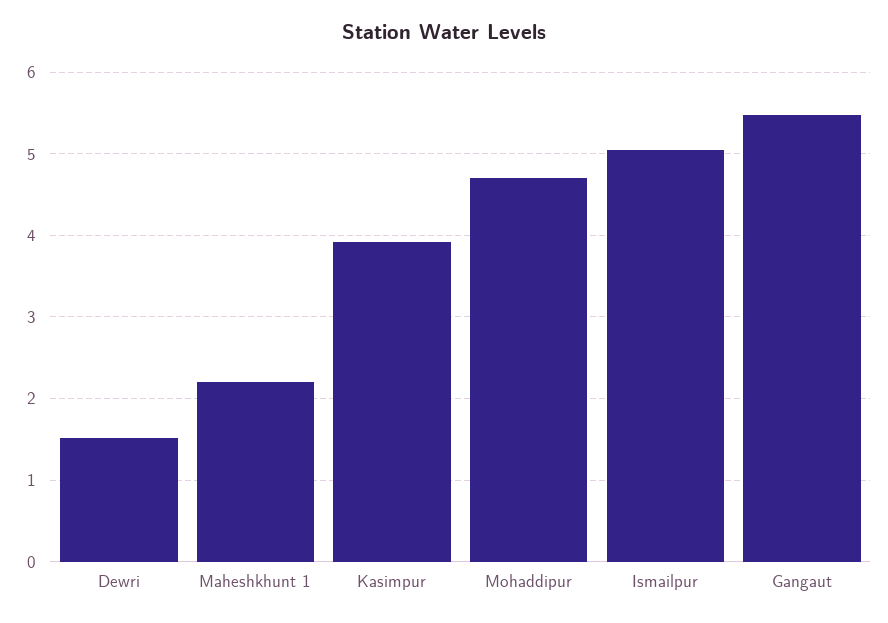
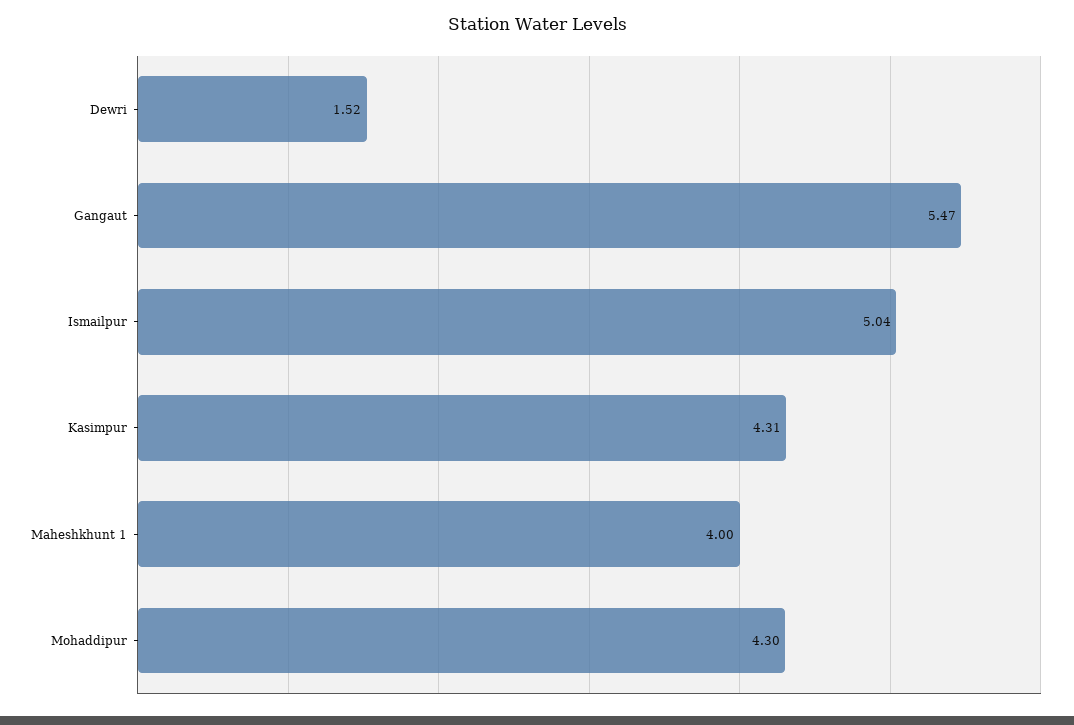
  {
    "Dewri": 1.52,
-   "Maheshkhunt 1": 2.2,
+   "Maheshkhunt 1": 4,
-   "Kasimpur": 3.9,
+   "Kasimpur": 4.31,
-   "Mohaddipur": 4.7,
+   "Mohaddipur": 4.3,
    "Ismailpur": 5.04,
    "Gangaut": 5.47
  }

